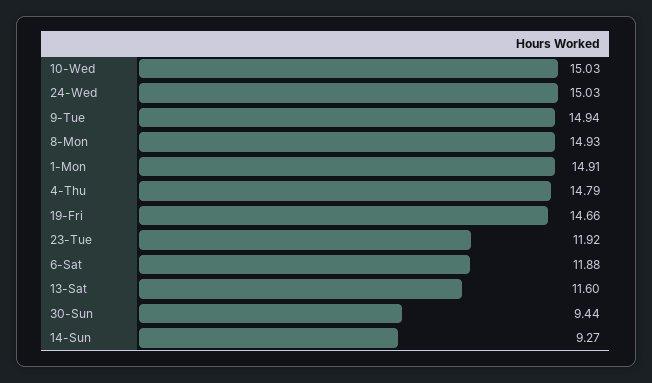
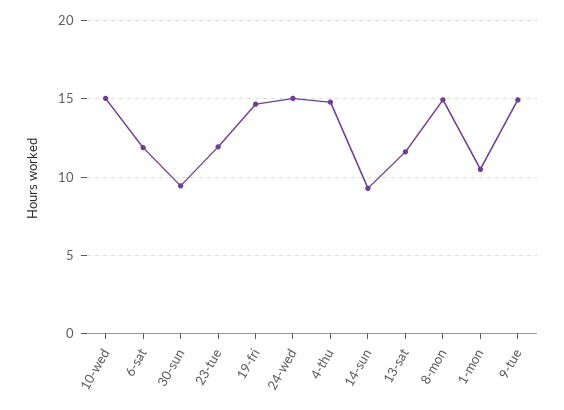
  {
    "10-Wed": 15.03,
    "24-Wed": 15.03,
    "9-Tue": 14.94,
    "8-Mon": 14.93,
-   "1-Mon": 14.91,
+   "1-Mon": 10.5,
    "4-Thu": 14.79,
    "19-Fri": 14.66,
    "23-Tue": 11.92,
    "6-Sat": 11.88,
    "13-Sat": 11.6,
    "30-Sun": 9.44,
    "14-Sun": 9.27
  }

